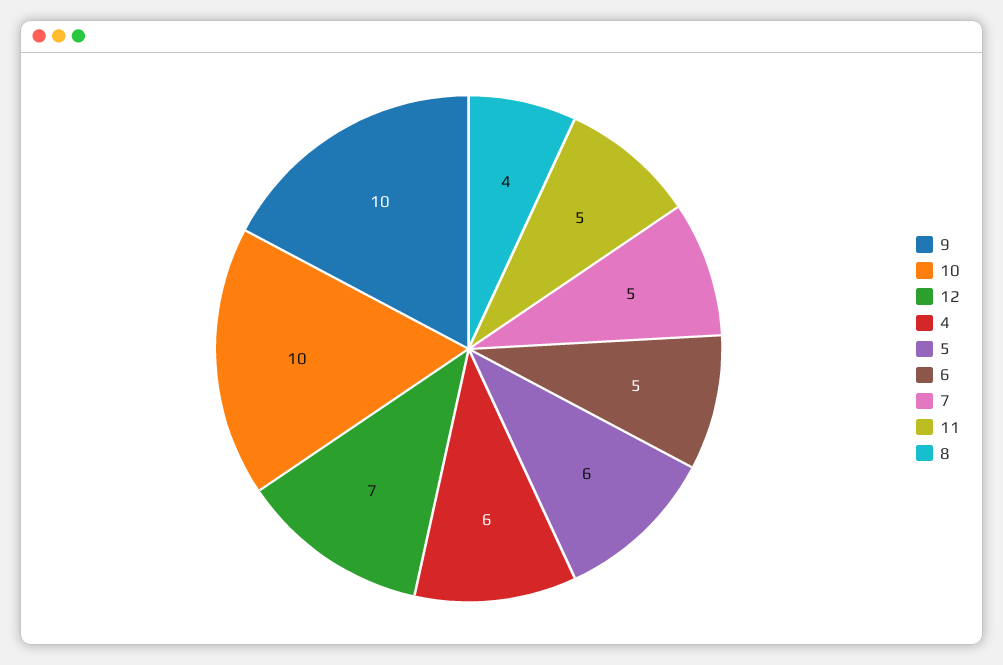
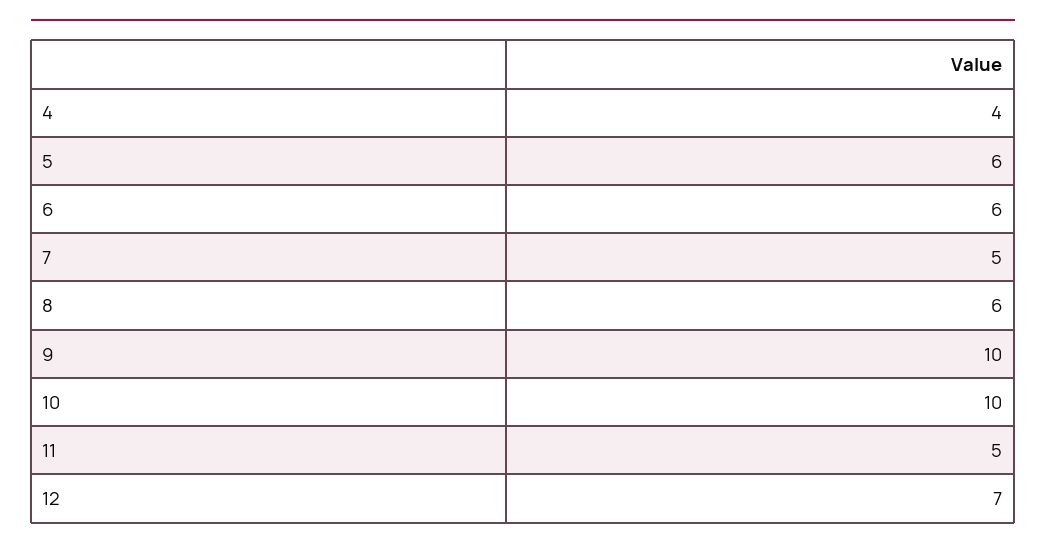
  {
    "9": 10,
    "10": 10,
    "12": 7,
-   "4": 6,
+   "4": 4,
    "5": 6,
-   "6": 5,
+   "6": 6,
    "7": 5,
    "11": 5,
-   "8": 4
+   "8": 6
  }

